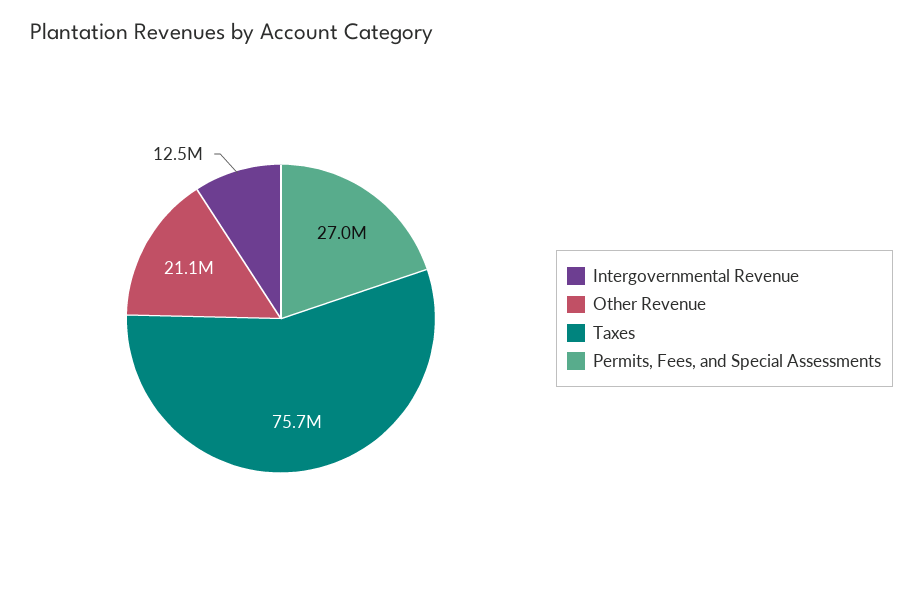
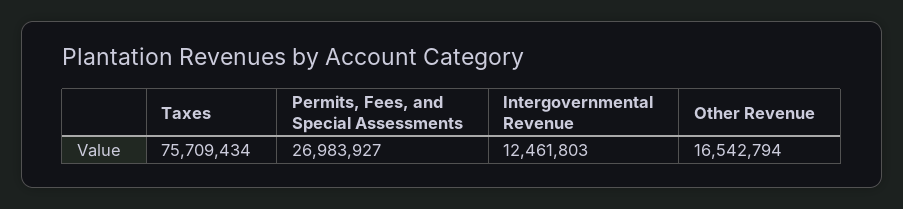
  {
    "Intergovernmental Revenue": 12461803,
-   "Other Revenue": 21100000,
+   "Other Revenue": 16542794,
    "Taxes": 75709434,
    "Permits, Fees, and Special Assessments": 26983927
  }

